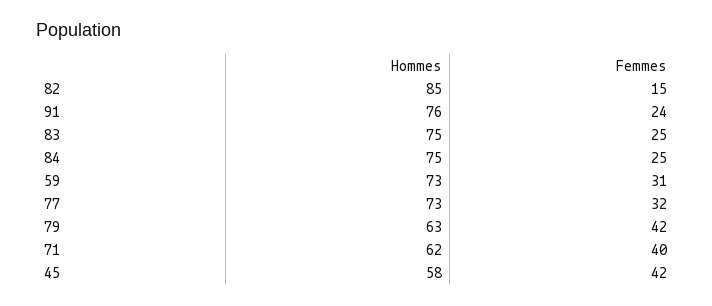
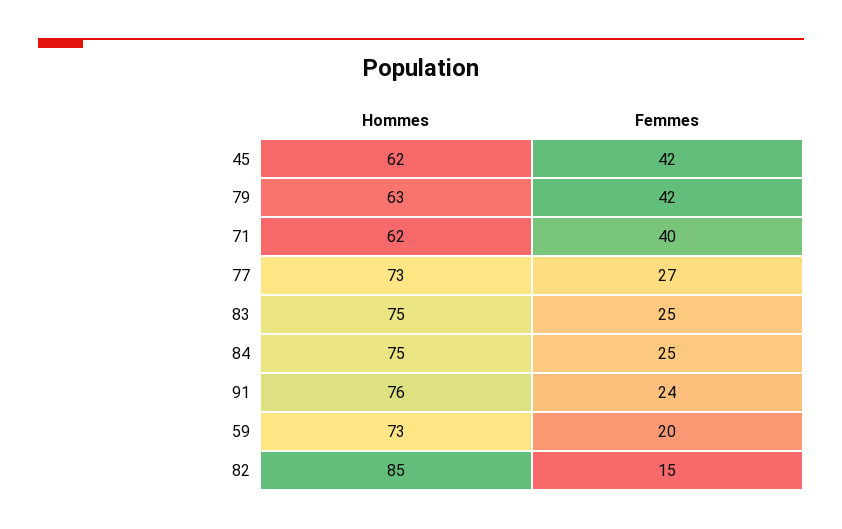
  {
    "Hommes": {
      "82": 85,
      "91": 76,
      "83": 75,
      "84": 75,
      "59": 73,
      "77": 73,
      "79": 63,
      "71": 62,
-     "45": 58
+     "45": 62
    },
    "Femmes": {
      "82": 15,
      "91": 24,
      "83": 25,
      "84": 25,
-     "59": 31,
+     "59": 20,
-     "77": 32,
+     "77": 27,
      "79": 42,
      "71": 40,
      "45": 42
    }
  }

